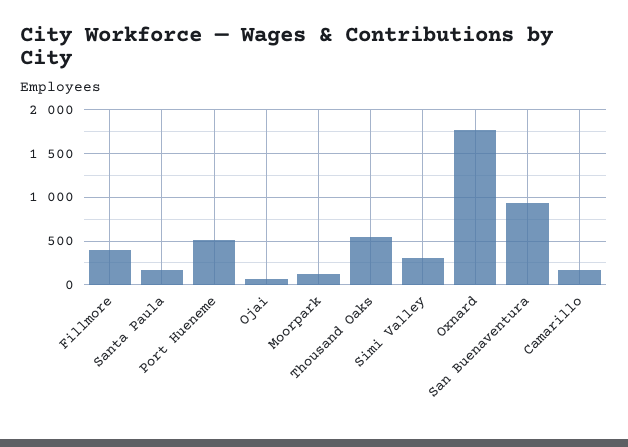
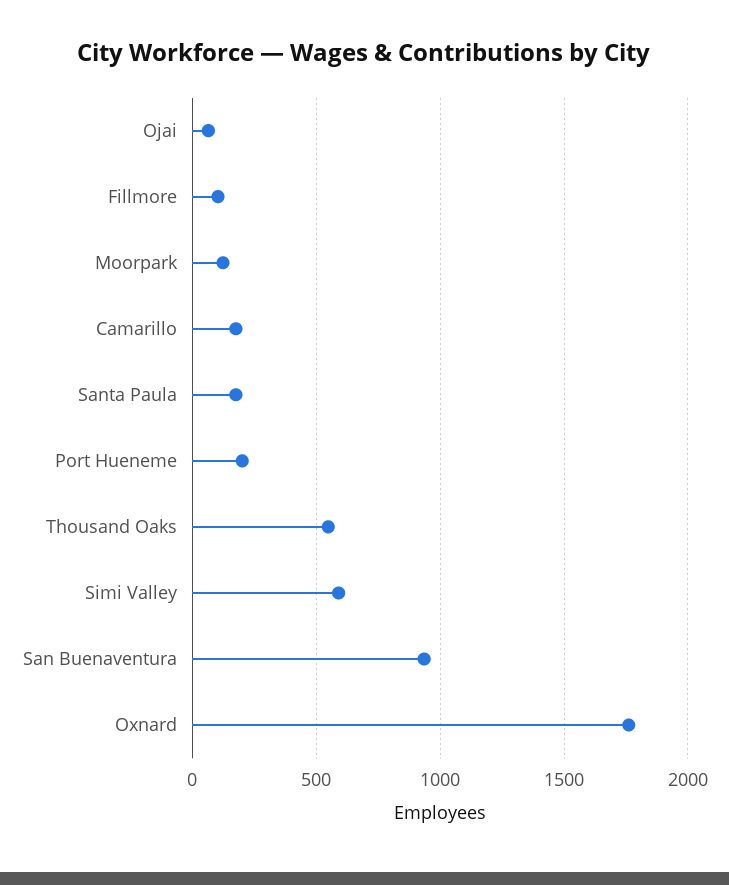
  {
-   "Fillmore": 400,
+   "Fillmore": 100,
    "Santa Paula": 200,
-   "Port Hueneme": 500,
+   "Port Hueneme": 200,
    "Ojai": 50,
    "Moorpark": 100,
    "Thousand Oaks": 550,
-   "Simi Valley": 300,
+   "Simi Valley": 600,
    "Oxnard": 1750,
    "San Buenaventura": 950,
    "Camarillo": 200
  }

